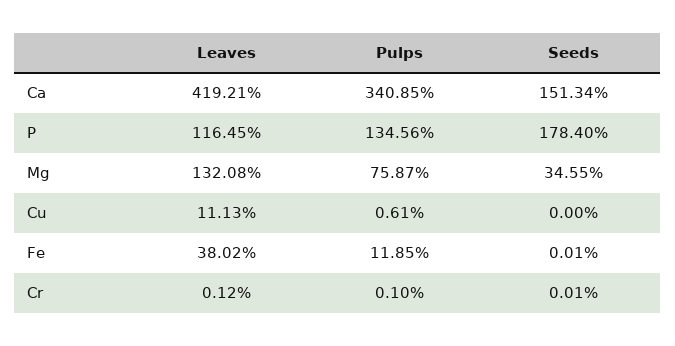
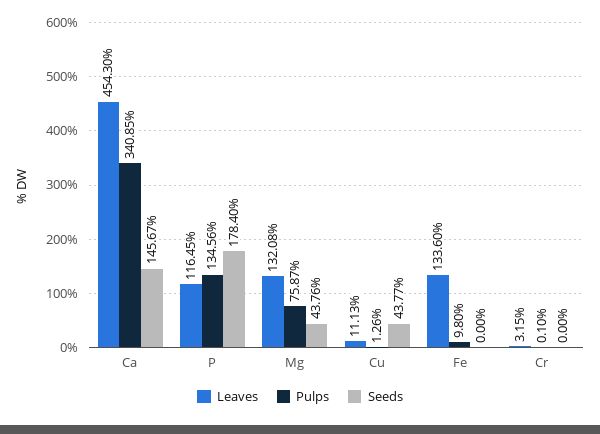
  {
    "Leaves": {
-     "Ca": 419.21,
+     "Ca": 454.3,
      "P": 116.45,
      "Mg": 132.08,
      "Cu": 11.13,
-     "Fe": 38.02,
+     "Fe": 133.6,
-     "Cr": 0.12
+     "Cr": 3.15
    },
    "Pulps": {
      "Ca": 340.85,
      "P": 134.56,
      "Mg": 75.87,
-     "Cu": 0.61,
+     "Cu": 1.26,
-     "Fe": 11.85,
+     "Fe": 9.8,
      "Cr": 0.1
    },
    "Seeds": {
-     "Ca": 151.34,
+     "Ca": 145.67,
      "P": 178.4,
-     "Mg": 34.55,
+     "Mg": 43.76,
-     "Cu": 0,
+     "Cu": 43.77,
-     "Fe": 0.01,
+     "Fe": 0,
-     "Cr": 0.01
+     "Cr": 0
    }
  }

